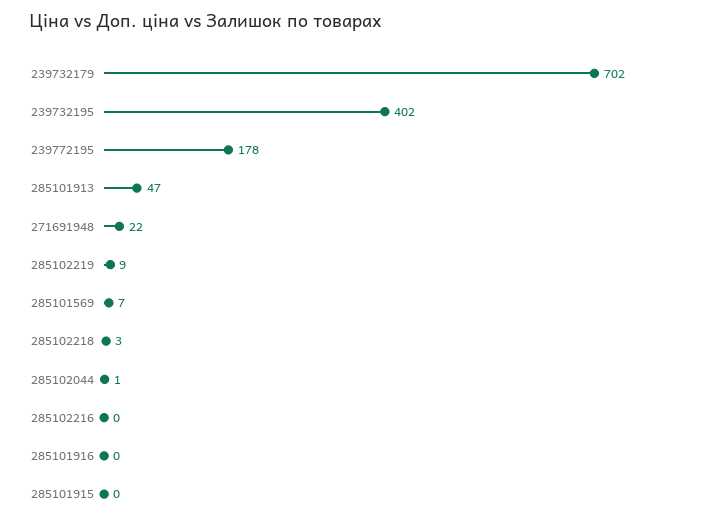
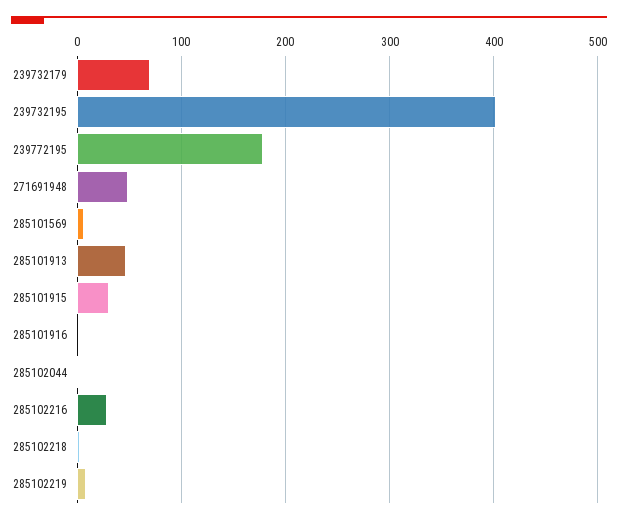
  {
-   "239732179": 702,
+   "239732179": 70,
    "239732195": 402,
    "239772195": 178,
    "285101913": 47,
-   "271691948": 22,
+   "271691948": 50,
    "285102219": 9,
    "285101569": 7,
    "285102218": 3,
    "285102044": 1,
-   "285102216": 0,
+   "285102216": 30,
    "285101916": 0,
-   "285101915": 0
+   "285101915": 30
  }

